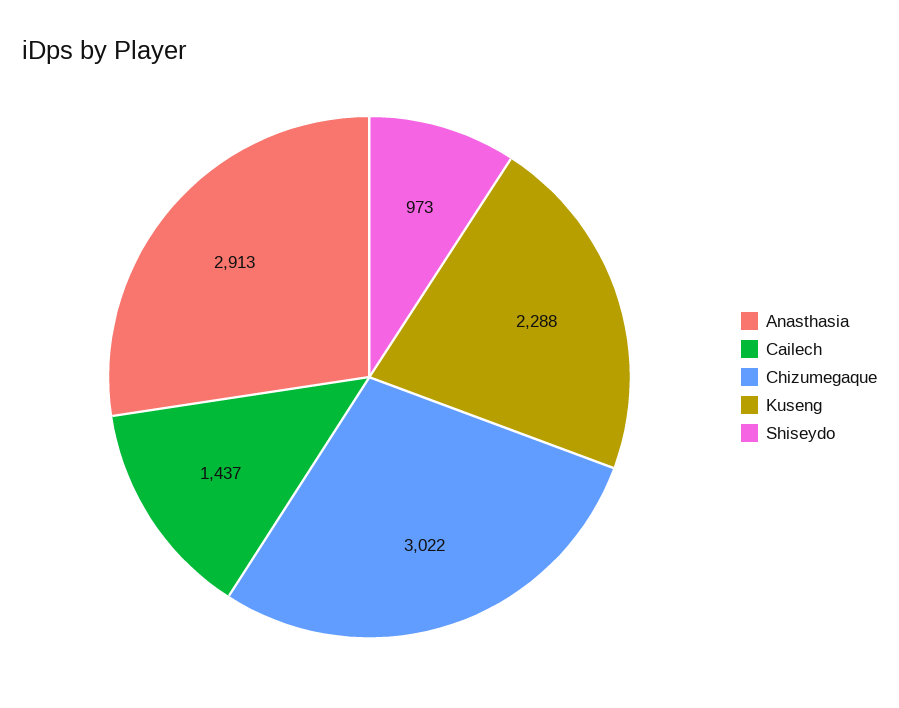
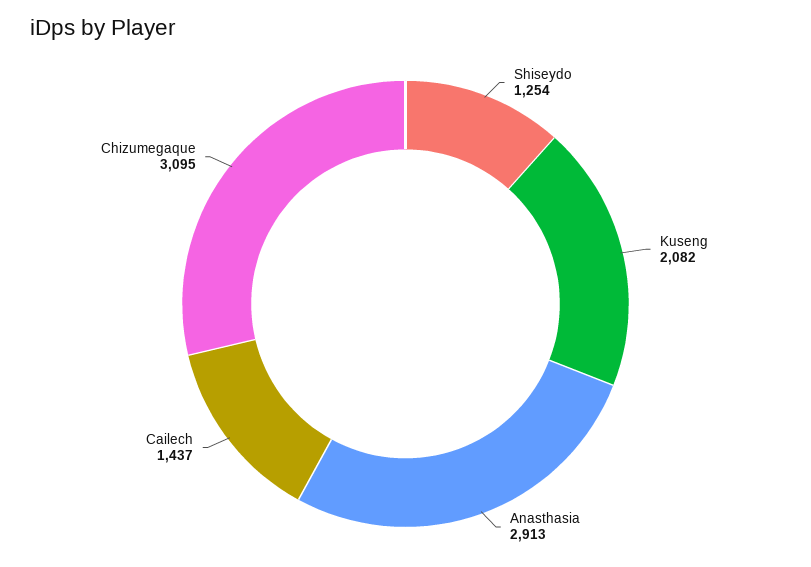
  {
    "Anasthasia": 2913,
    "Cailech": 1437,
-   "Chizumegaque": 3022,
+   "Chizumegaque": 3095,
-   "Kuseng": 2288,
+   "Kuseng": 2082,
-   "Shiseydo": 973
+   "Shiseydo": 1254
  }

